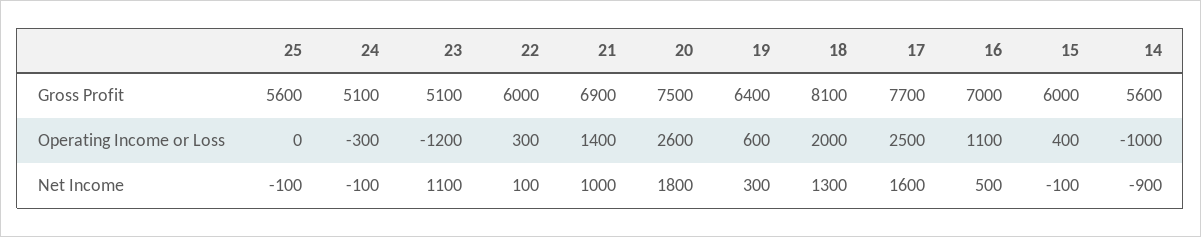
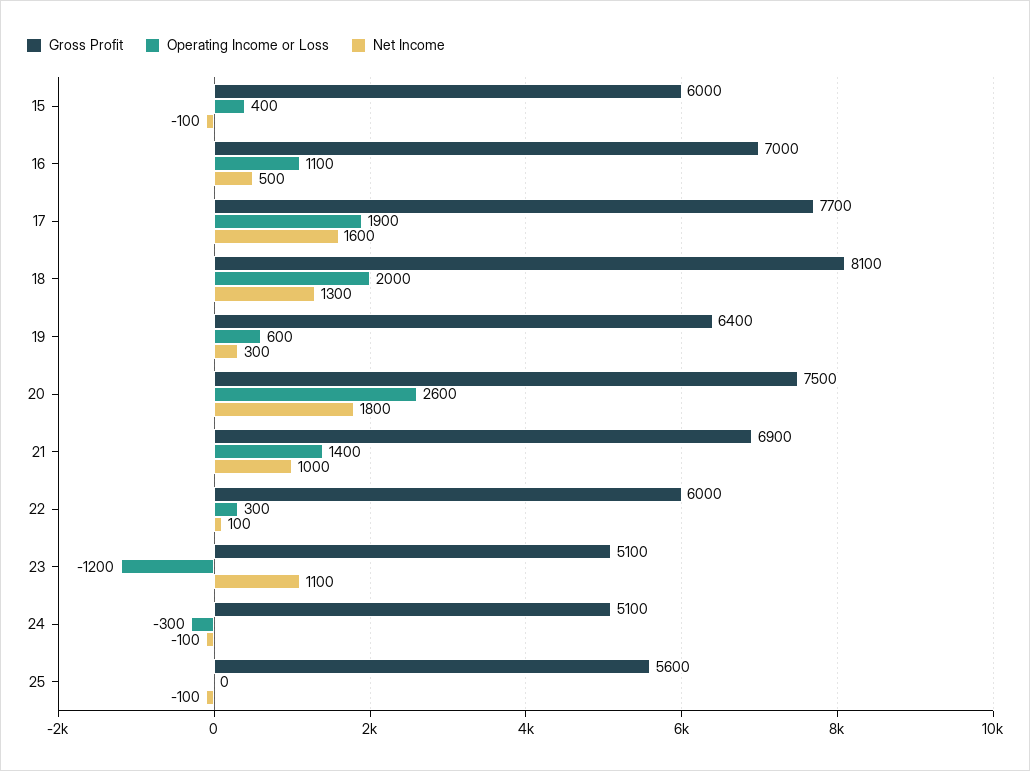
  {
    "Gross Profit": {
      "25": 5600,
      "24": 5100,
      "23": 5100,
      "22": 6000,
      "21": 6900,
      "20": 7500,
      "19": 6400,
      "18": 8100,
      "17": 7700,
      "16": 7000,
-     "15": 6000,
+     "15": 6000
-     "14": 5600
    },
    "Operating Income or Loss": {
      "25": 0,
      "24": -300,
      "23": -1200,
      "22": 300,
      "21": 1400,
      "20": 2600,
      "19": 600,
      "18": 2000,
-     "17": 2500,
+     "17": 1900,
      "16": 1100,
-     "15": 400,
+     "15": 400
-     "14": -1000
    },
    "Net Income": {
      "25": -100,
      "24": -100,
      "23": 1100,
      "22": 100,
      "21": 1000,
      "20": 1800,
      "19": 300,
      "18": 1300,
      "17": 1600,
      "16": 500,
-     "15": -100,
+     "15": -100
-     "14": -900
    }
  }

